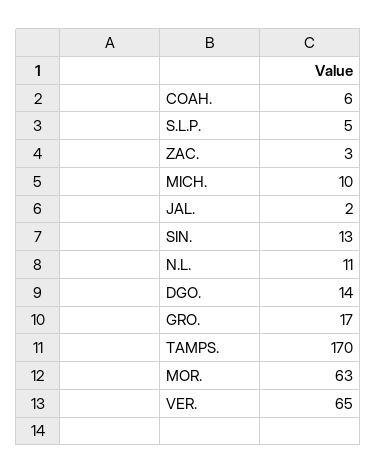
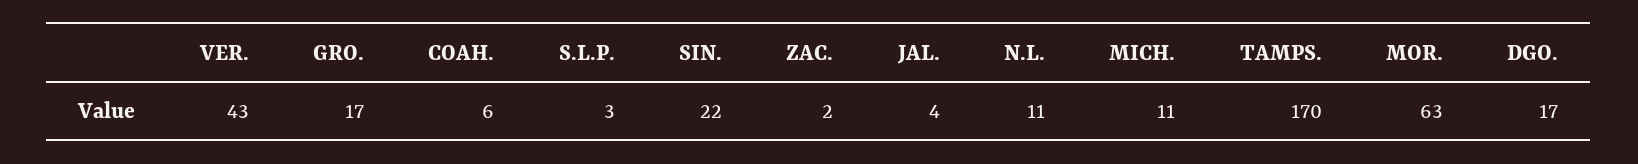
  {
    "COAH.": 6,
-   "S.L.P.": 5,
+   "S.L.P.": 3,
-   "ZAC.": 3,
+   "ZAC.": 2,
-   "MICH.": 10,
+   "MICH.": 11,
-   "JAL.": 2,
+   "JAL.": 4,
-   "SIN.": 13,
+   "SIN.": 22,
    "N.L.": 11,
-   "DGO.": 14,
+   "DGO.": 17,
    "GRO.": 17,
    "TAMPS.": 170,
    "MOR.": 63,
-   "VER.": 65
+   "VER.": 43
  }

